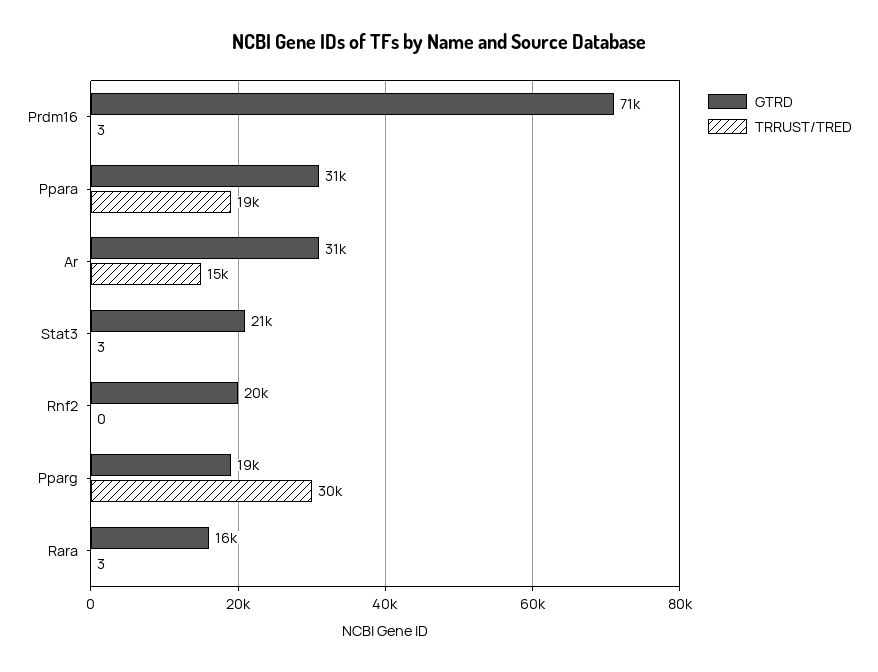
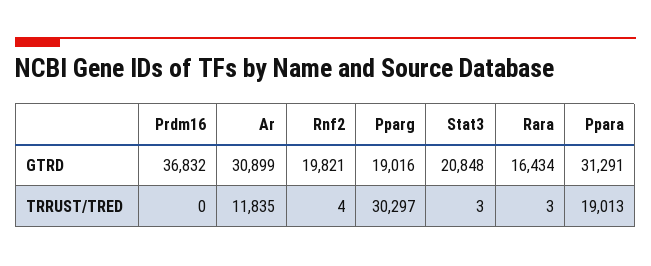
  {
    "GTRD": {
-     "Prdm16": 71000,
+     "Prdm16": 36832,
      "Ppara": 31291,
      "Ar": 30899,
      "Stat3": 20848,
      "Rnf2": 19821,
      "Pparg": 19016,
      "Rara": 16434
    },
    "TRRUST/TRED": {
-     "Prdm16": 3,
+     "Prdm16": 0,
      "Ppara": 19013,
-     "Ar": 15000,
+     "Ar": 11835,
      "Stat3": 3,
-     "Rnf2": 0,
+     "Rnf2": 4,
      "Pparg": 30297,
      "Rara": 3
    }
  }

